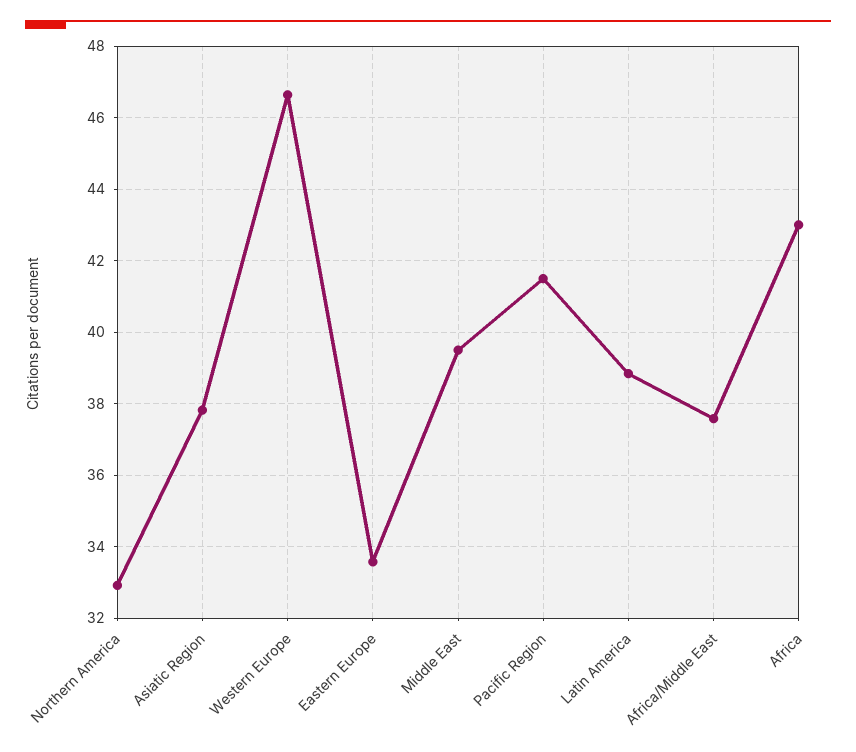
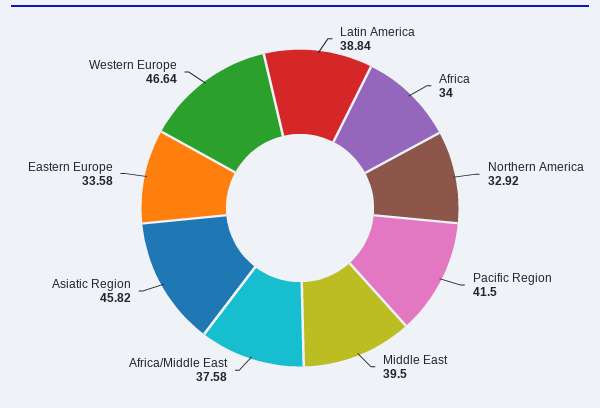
  {
    "Northern America": 32.92,
-   "Asiatic Region": 37.8,
+   "Asiatic Region": 45.82,
    "Western Europe": 46.64,
    "Eastern Europe": 33.58,
    "Middle East": 39.5,
    "Pacific Region": 41.5,
    "Latin America": 38.84,
    "Africa/Middle East": 37.58,
-   "Africa": 43
+   "Africa": 34
  }

